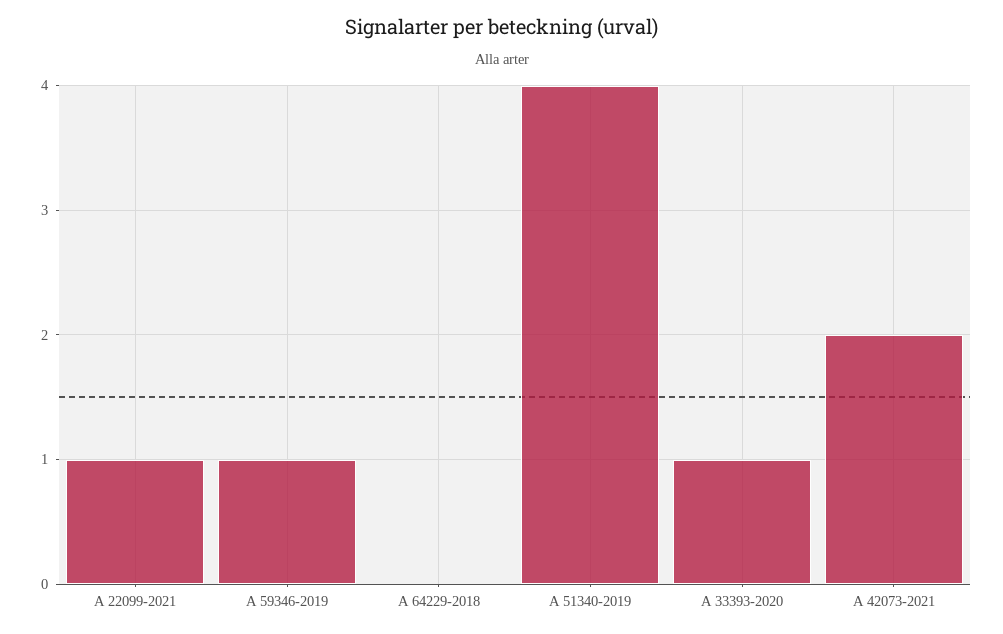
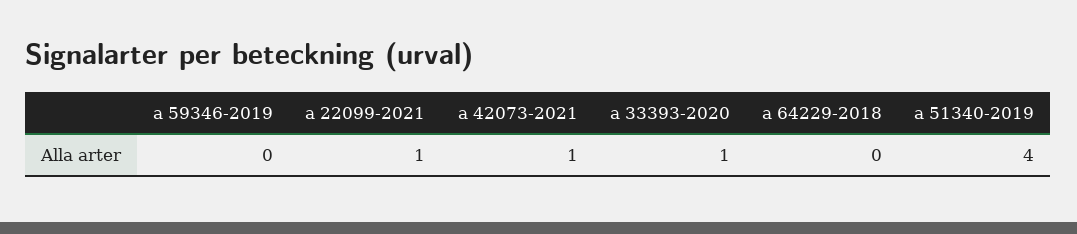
  {
    "A 22099-2021": 1,
-   "A 59346-2019": 1,
+   "A 59346-2019": 0,
    "A 64229-2018": 0,
    "A 51340-2019": 4,
    "A 33393-2020": 1,
-   "A 42073-2021": 2
+   "A 42073-2021": 1
  }

